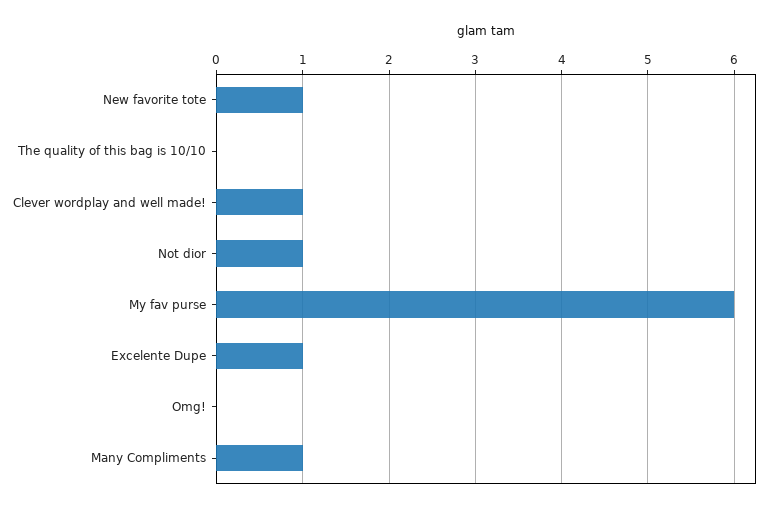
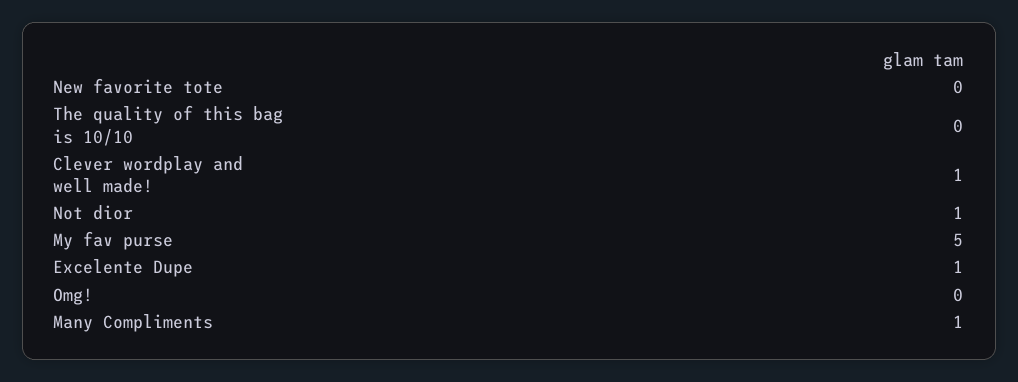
  {
-   "New favorite tote": 1,
+   "New favorite tote": 0,
    "The quality of this bag is 10/10": 0,
    "Clever wordplay and well made!": 1,
    "Not dior": 1,
-   "My fav purse": 6,
+   "My fav purse": 5,
    "Excelente Dupe": 1,
    "Omg!": 0,
    "Many Compliments": 1
  }

